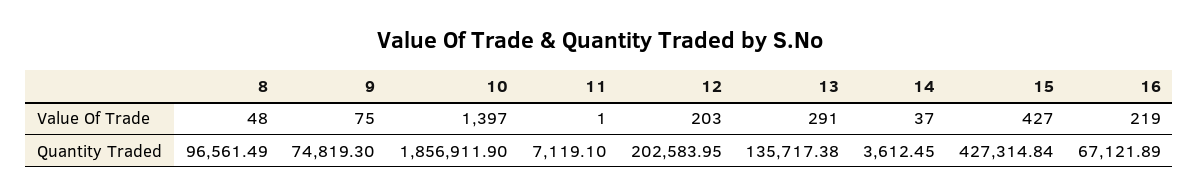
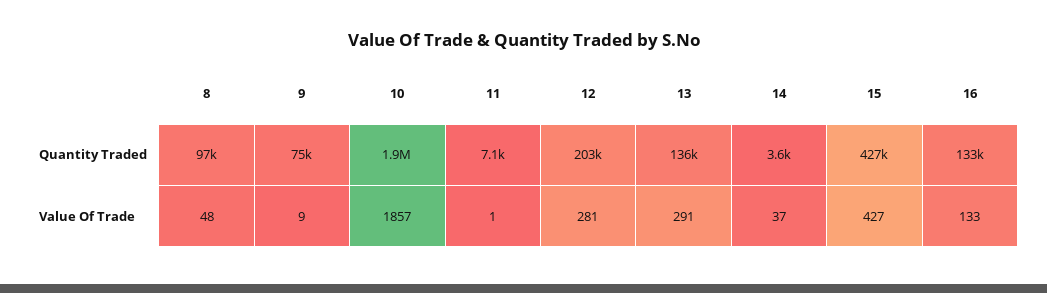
  {
    "8": {
      "Value Of Trade": 48,
      "Quantity Traded": 96561.49
    },
    "9": {
-     "Value Of Trade": 75,
+     "Value Of Trade": 9,
      "Quantity Traded": 74819.3
    },
    "10": {
-     "Value Of Trade": 1397,
+     "Value Of Trade": 1857,
      "Quantity Traded": 1856911.9
    },
    "11": {
      "Value Of Trade": 1,
      "Quantity Traded": 7119.1
    },
    "12": {
-     "Value Of Trade": 203,
+     "Value Of Trade": 281,
      "Quantity Traded": 202583.95
    },
    "13": {
      "Value Of Trade": 291,
      "Quantity Traded": 135717.38
    },
    "14": {
      "Value Of Trade": 37,
      "Quantity Traded": 3612.45
    },
    "15": {
      "Value Of Trade": 427,
      "Quantity Traded": 427314.84
    },
    "16": {
-     "Value Of Trade": 219,
+     "Value Of Trade": 133,
-     "Quantity Traded": 67121.89
+     "Quantity Traded": 133000
    }
  }

